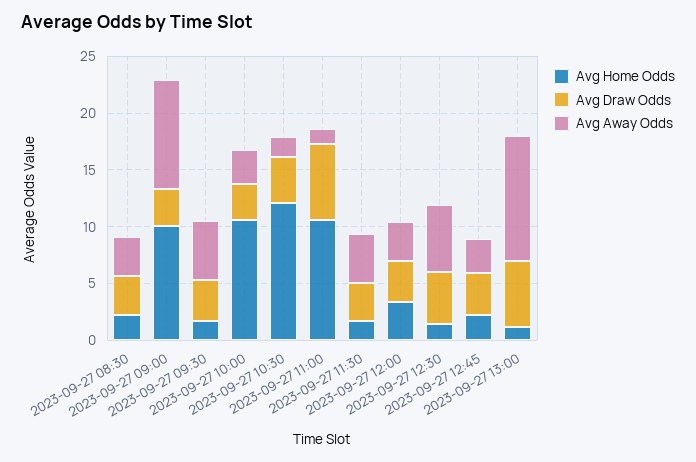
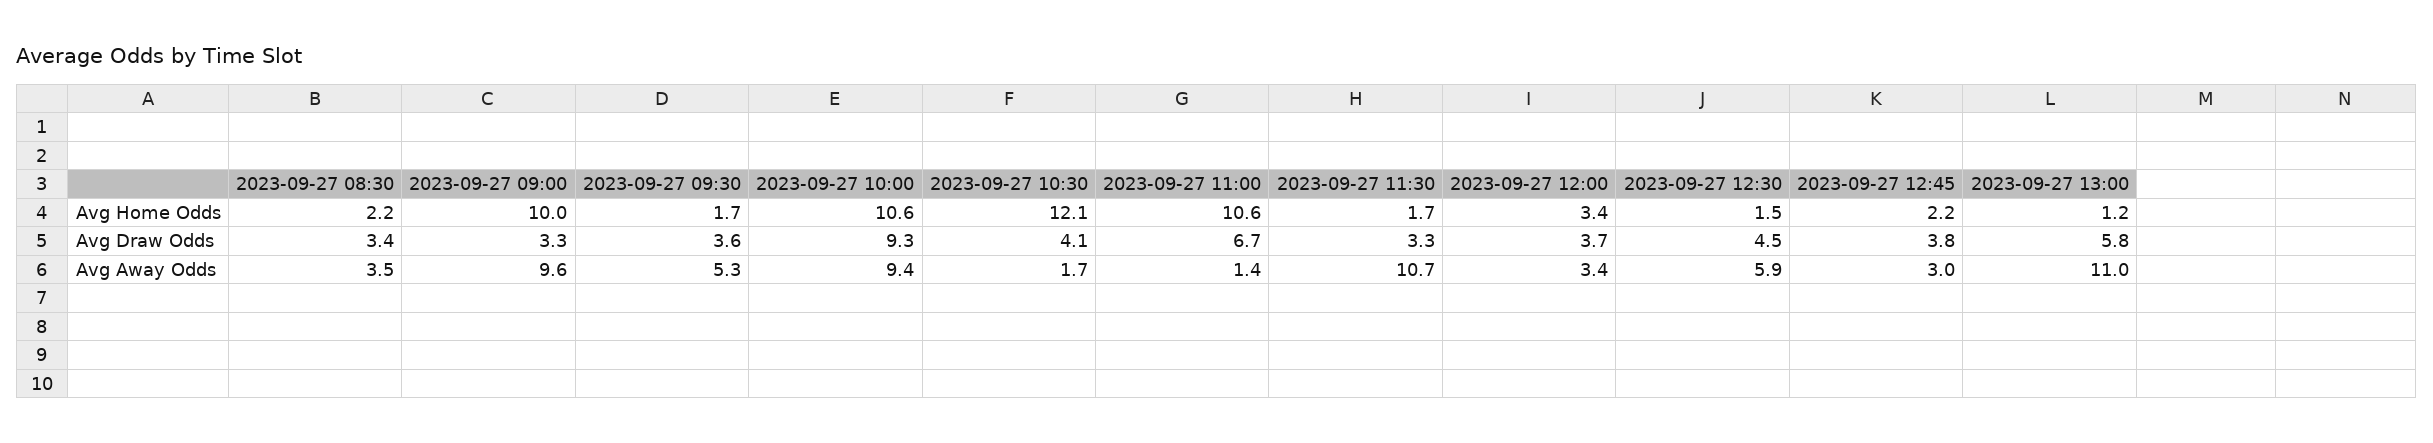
  {
    "Avg Home Odds": {
      "2023-09-27 08:30": 2.2,
      "2023-09-27 09:00": 10,
      "2023-09-27 09:30": 1.7,
      "2023-09-27 10:00": 10.6,
      "2023-09-27 10:30": 12.1,
      "2023-09-27 11:00": 10.6,
      "2023-09-27 11:30": 1.7,
      "2023-09-27 12:00": 3.4,
      "2023-09-27 12:30": 1.5,
      "2023-09-27 12:45": 2.2,
      "2023-09-27 13:00": 1.2
    },
    "Avg Draw Odds": {
      "2023-09-27 08:30": 3.4,
      "2023-09-27 09:00": 3.3,
      "2023-09-27 09:30": 3.6,
-     "2023-09-27 10:00": 3,
+     "2023-09-27 10:00": 9.3,
      "2023-09-27 10:30": 4.1,
      "2023-09-27 11:00": 6.7,
      "2023-09-27 11:30": 3.3,
      "2023-09-27 12:00": 3.7,
      "2023-09-27 12:30": 4.5,
      "2023-09-27 12:45": 3.8,
      "2023-09-27 13:00": 5.8
    },
    "Avg Away Odds": {
      "2023-09-27 08:30": 3.5,
      "2023-09-27 09:00": 9.6,
      "2023-09-27 09:30": 5.3,
-     "2023-09-27 10:00": 3,
+     "2023-09-27 10:00": 9.4,
      "2023-09-27 10:30": 1.7,
      "2023-09-27 11:00": 1.4,
-     "2023-09-27 11:30": 4,
+     "2023-09-27 11:30": 10.7,
      "2023-09-27 12:00": 3.4,
      "2023-09-27 12:30": 5.9,
      "2023-09-27 12:45": 3,
      "2023-09-27 13:00": 11
    }
  }

